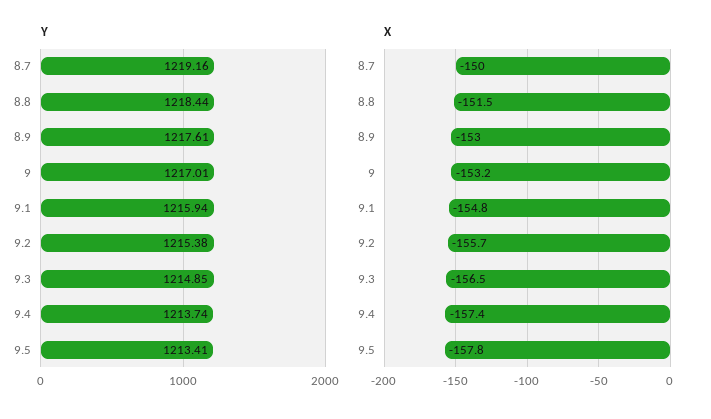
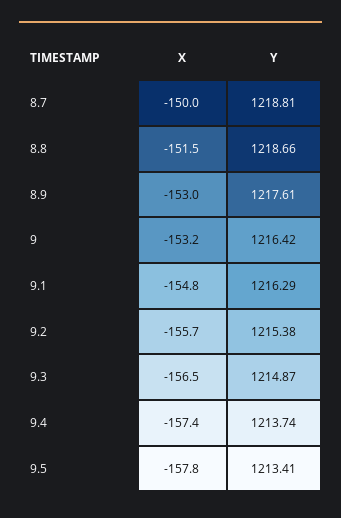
  {
    "Y": {
-     "8.7": 1219.16,
+     "8.7": 1218.81,
-     "8.8": 1218.44,
+     "8.8": 1218.66,
      "8.9": 1217.61,
-     "9": 1217.01,
+     "9": 1216.42,
-     "9.1": 1215.94,
+     "9.1": 1216.29,
      "9.2": 1215.38,
-     "9.3": 1214.85,
+     "9.3": 1214.87,
      "9.4": 1213.74,
      "9.5": 1213.41
    },
    "X": {
      "8.7": -150,
      "8.8": -151.5,
      "8.9": -153,
      "9": -153.2,
      "9.1": -154.8,
      "9.2": -155.7,
      "9.3": -156.5,
      "9.4": -157.4,
      "9.5": -157.8
    }
  }

